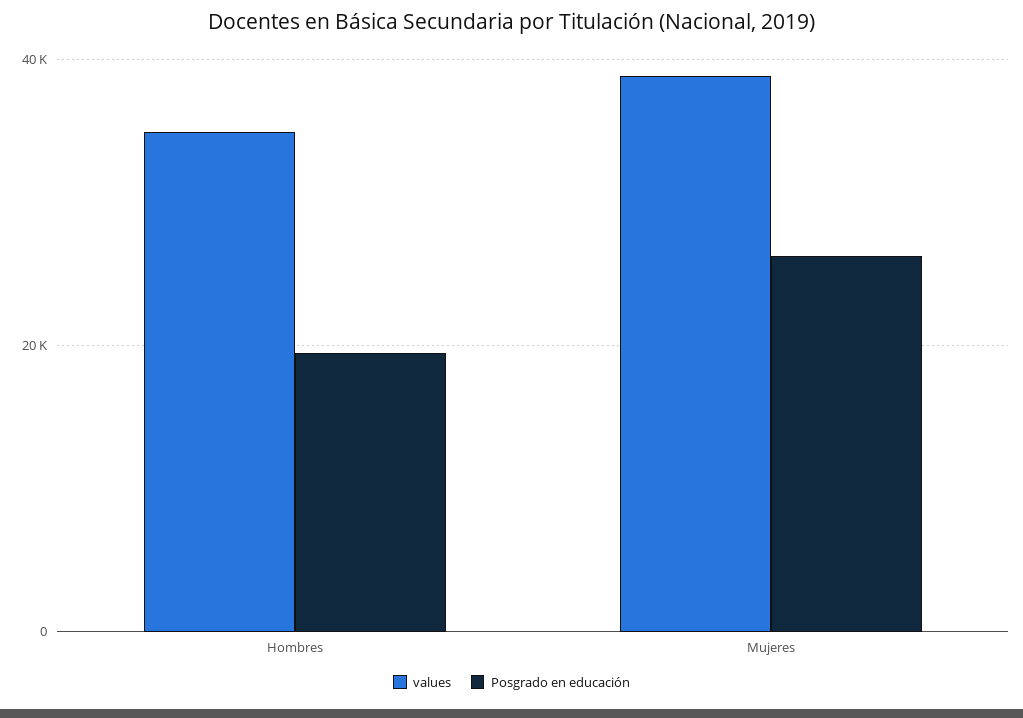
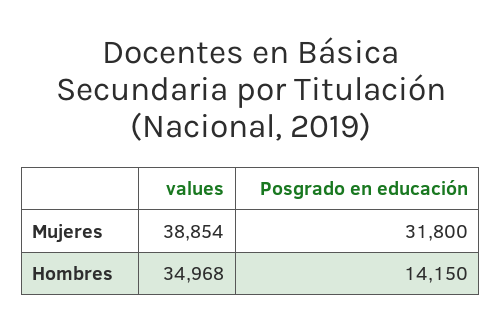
  {
    "values": {
      "Hombres": 34968,
      "Mujeres": 38854
    },
    "Posgrado en educación": {
-     "Hombres": 20000,
+     "Hombres": 14150,
-     "Mujeres": 26000
+     "Mujeres": 31800
    }
  }

